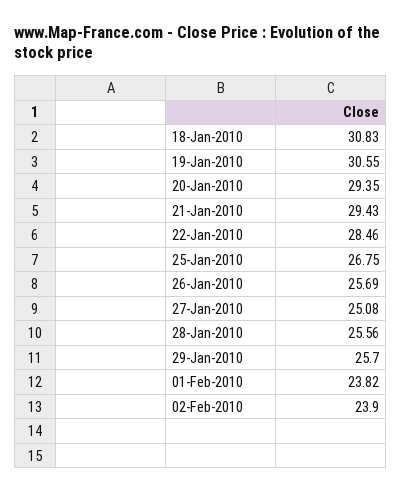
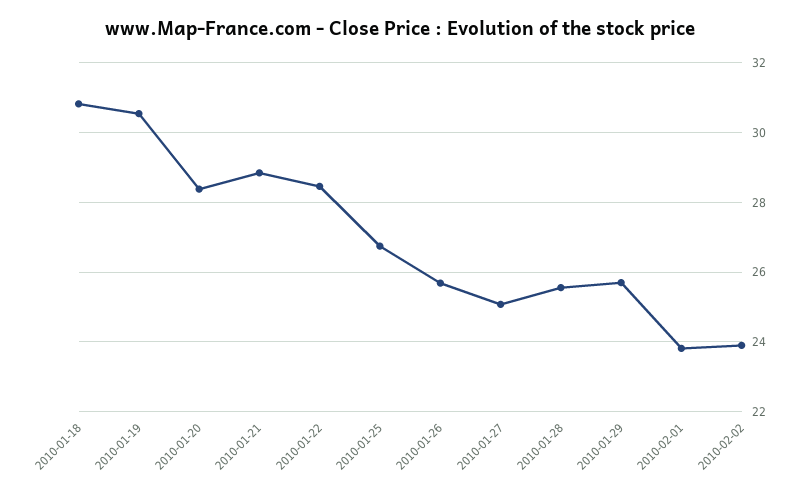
  {
    "18-Jan-2010": 30.83,
    "19-Jan-2010": 30.55,
-   "20-Jan-2010": 29.35,
+   "20-Jan-2010": 28.4,
-   "21-Jan-2010": 29.43,
+   "21-Jan-2010": 28.8,
    "22-Jan-2010": 28.46,
    "25-Jan-2010": 26.75,
    "26-Jan-2010": 25.69,
    "27-Jan-2010": 25.08,
    "28-Jan-2010": 25.56,
    "29-Jan-2010": 25.7,
    "01-Feb-2010": 23.82,
    "02-Feb-2010": 23.9
  }

